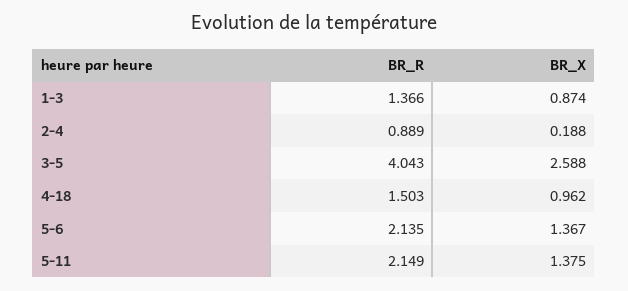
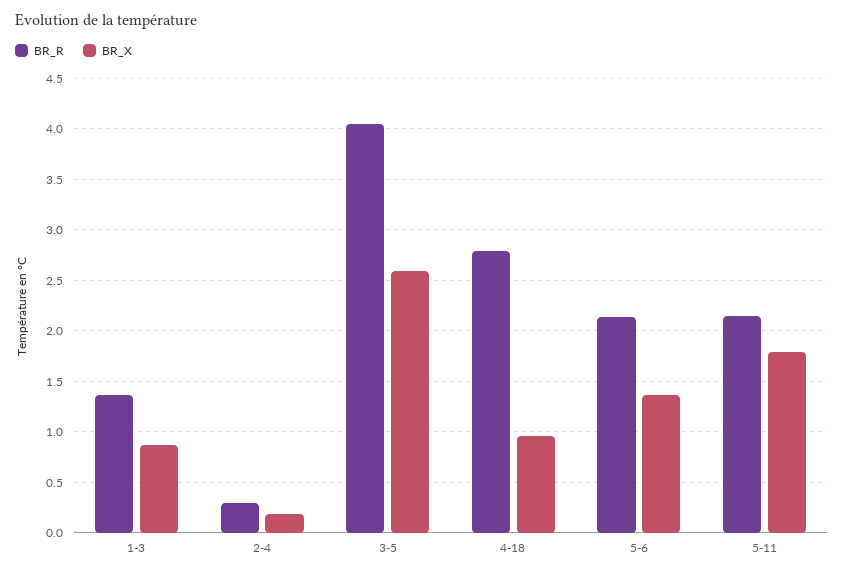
  {
    "BR_R": {
      "1-3": 1.366,
-     "2-4": 0.889,
+     "2-4": 0.3,
      "3-5": 4.043,
-     "4-18": 1.503,
+     "4-18": 2.8,
      "5-6": 2.135,
      "5-11": 2.149
    },
    "BR_X": {
      "1-3": 0.874,
      "2-4": 0.188,
      "3-5": 2.588,
      "4-18": 0.962,
      "5-6": 1.367,
-     "5-11": 1.375
+     "5-11": 1.8
    }
  }

